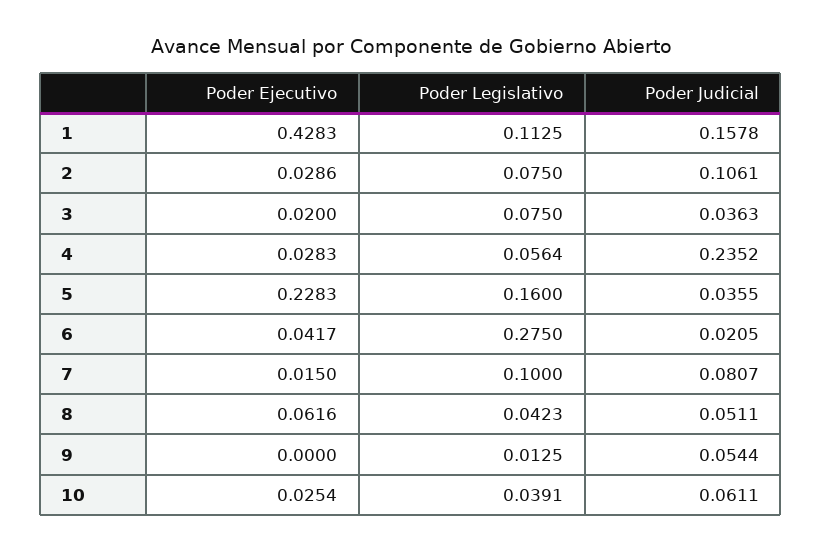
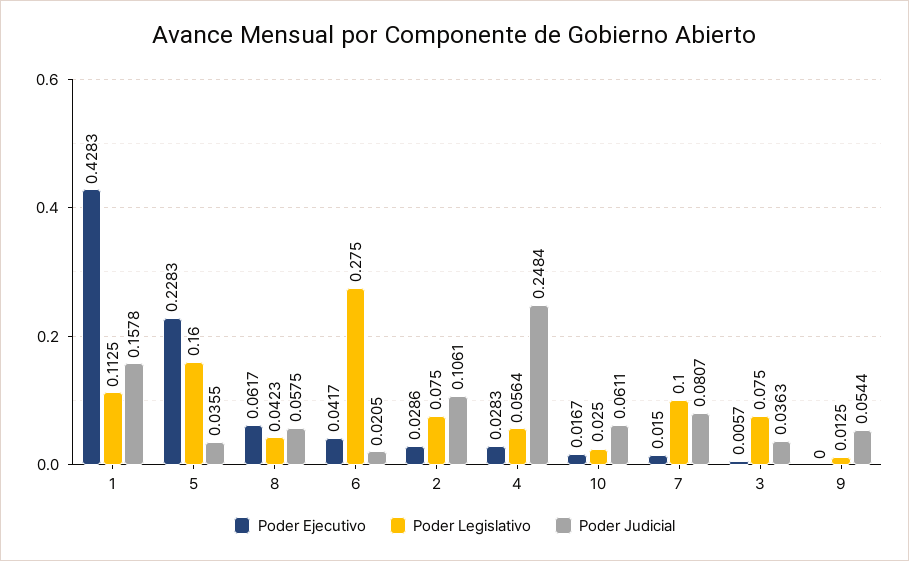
  {
    "Poder Ejecutivo": {
      "1": 0.4283,
      "2": 0.0286,
-     "3": 0.02,
+     "3": 0.0057,
      "4": 0.0283,
      "5": 0.2283,
      "6": 0.0417,
      "7": 0.015,
-     "8": 0.0616,
+     "8": 0.0617,
      "9": 0,
-     "10": 0.0254
+     "10": 0.0167
    },
    "Poder Legislativo": {
      "1": 0.1125,
      "2": 0.075,
      "3": 0.075,
      "4": 0.0564,
      "5": 0.16,
      "6": 0.275,
      "7": 0.1,
      "8": 0.0423,
      "9": 0.0125,
-     "10": 0.0391
+     "10": 0.025
    },
    "Poder Judicial": {
      "1": 0.1578,
      "2": 0.1061,
      "3": 0.0363,
-     "4": 0.2352,
+     "4": 0.2484,
      "5": 0.0355,
      "6": 0.0205,
      "7": 0.0807,
-     "8": 0.0511,
+     "8": 0.0575,
      "9": 0.0544,
      "10": 0.0611
    }
  }

